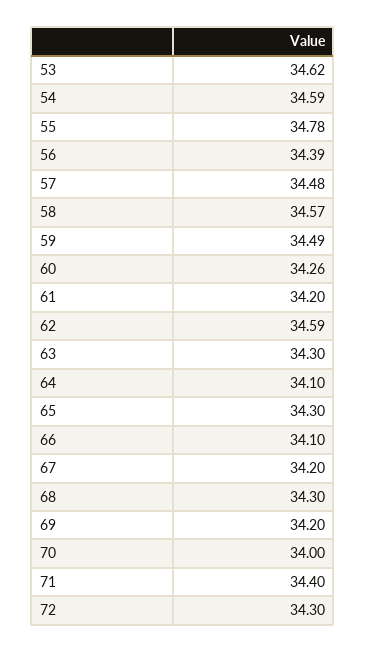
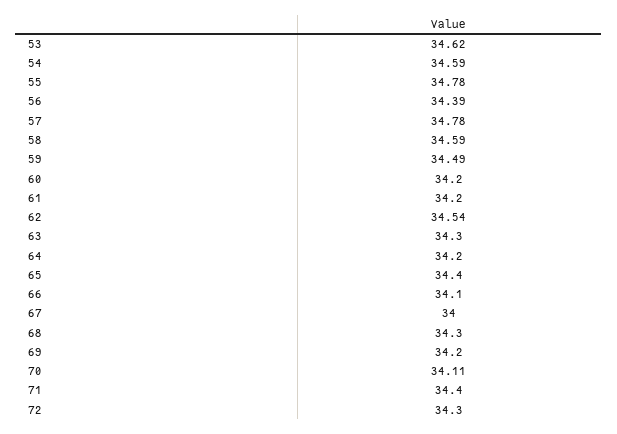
  {
    "53": 34.62,
    "54": 34.59,
    "55": 34.78,
    "56": 34.39,
-   "57": 34.48,
+   "57": 34.78,
-   "58": 34.57,
+   "58": 34.59,
    "59": 34.49,
-   "60": 34.26,
+   "60": 34.2,
    "61": 34.2,
-   "62": 34.59,
+   "62": 34.54,
    "63": 34.3,
-   "64": 34.1,
+   "64": 34.2,
-   "65": 34.3,
+   "65": 34.4,
    "66": 34.1,
-   "67": 34.2,
+   "67": 34,
    "68": 34.3,
    "69": 34.2,
-   "70": 34,
+   "70": 34.11,
    "71": 34.4,
    "72": 34.3
  }

